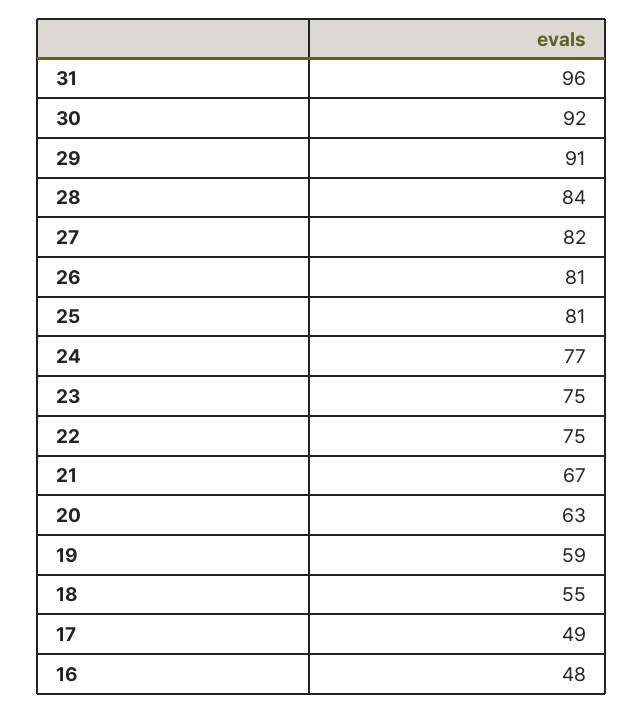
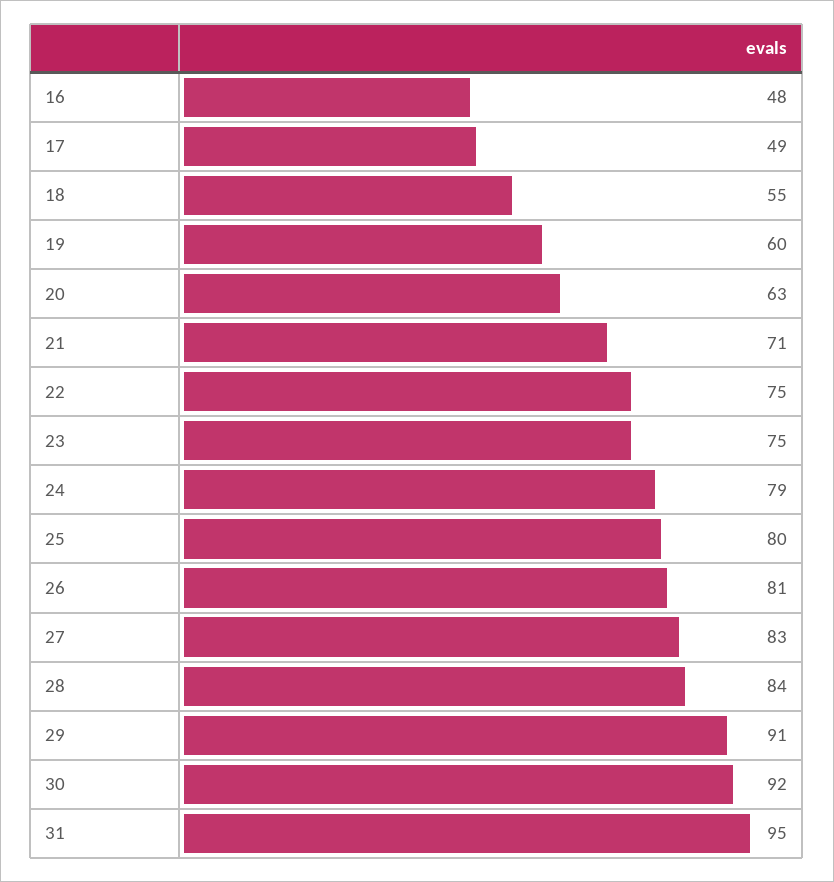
  {
-   "31": 96,
+   "31": 95,
    "30": 92,
    "29": 91,
    "28": 84,
-   "27": 82,
+   "27": 83,
    "26": 81,
-   "25": 81,
+   "25": 80,
-   "24": 77,
+   "24": 79,
    "23": 75,
    "22": 75,
-   "21": 67,
+   "21": 71,
    "20": 63,
-   "19": 59,
+   "19": 60,
    "18": 55,
    "17": 49,
    "16": 48
  }

